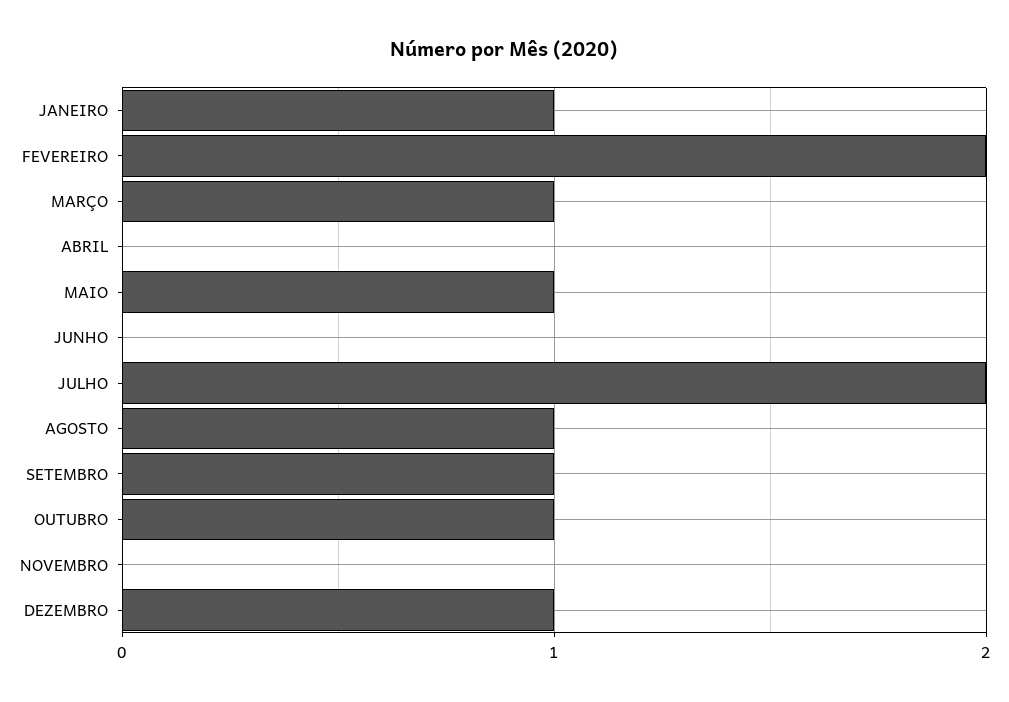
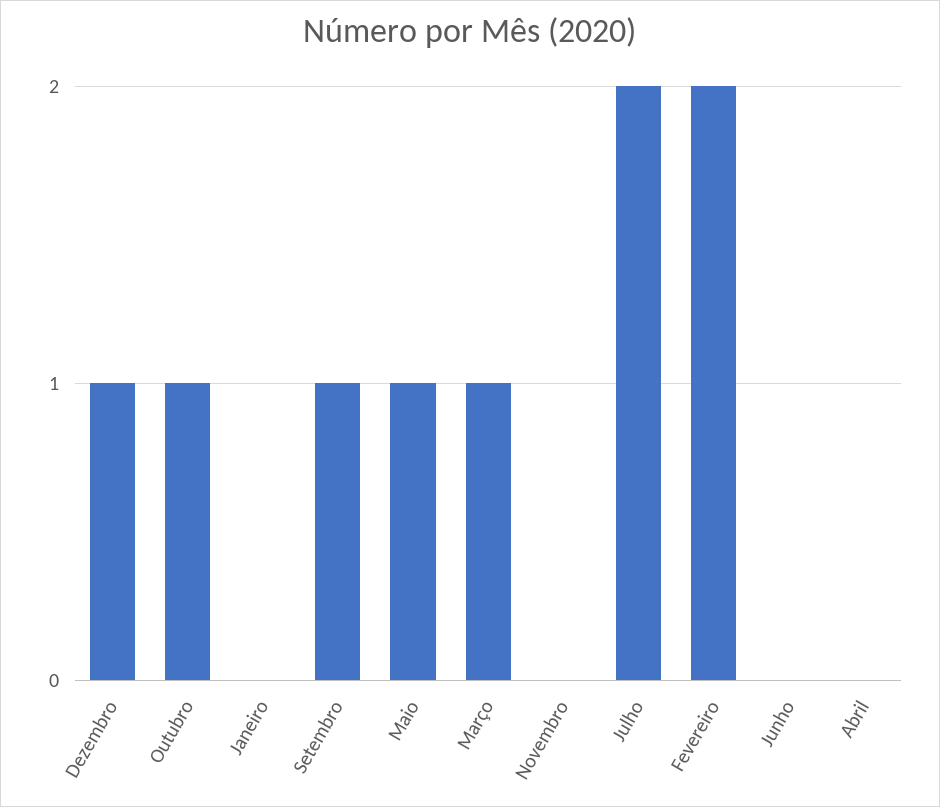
  {
-   "JANEIRO": 1,
+   "JANEIRO": 0,
    "FEVEREIRO": 2,
    "MARÇO": 1,
    "ABRIL": 0,
    "MAIO": 1,
    "JUNHO": 0,
    "JULHO": 2,
-   "AGOSTO": 1,
    "SETEMBRO": 1,
    "OUTUBRO": 1,
    "NOVEMBRO": 0,
    "DEZEMBRO": 1
  }

